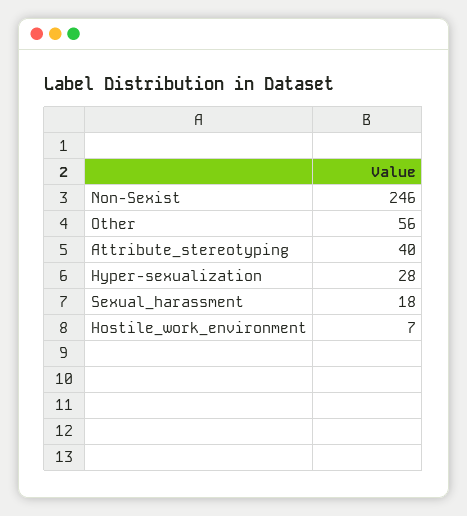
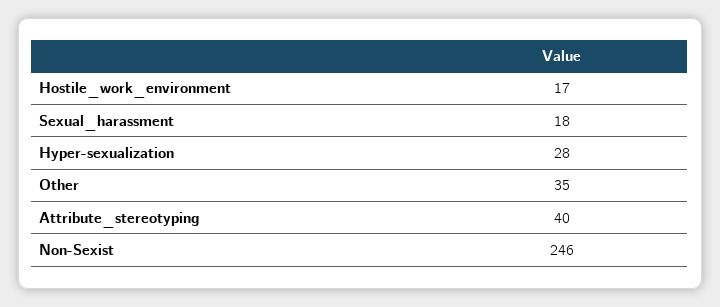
  {
    "Non-Sexist": 246,
-   "Other": 56,
+   "Other": 35,
    "Attribute_stereotyping": 40,
    "Hyper-sexualization": 28,
    "Sexual_harassment": 18,
-   "Hostile_work_environment": 7
+   "Hostile_work_environment": 17
  }

